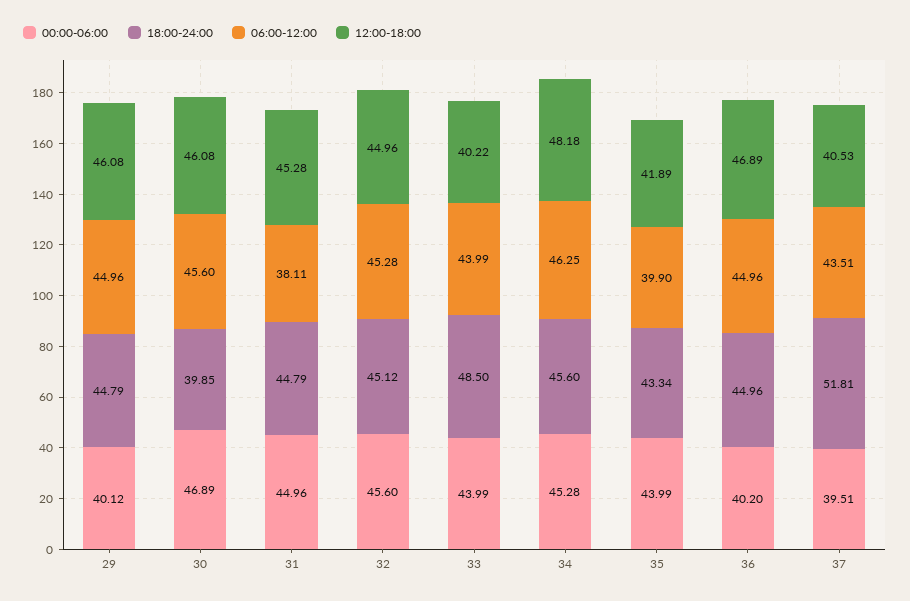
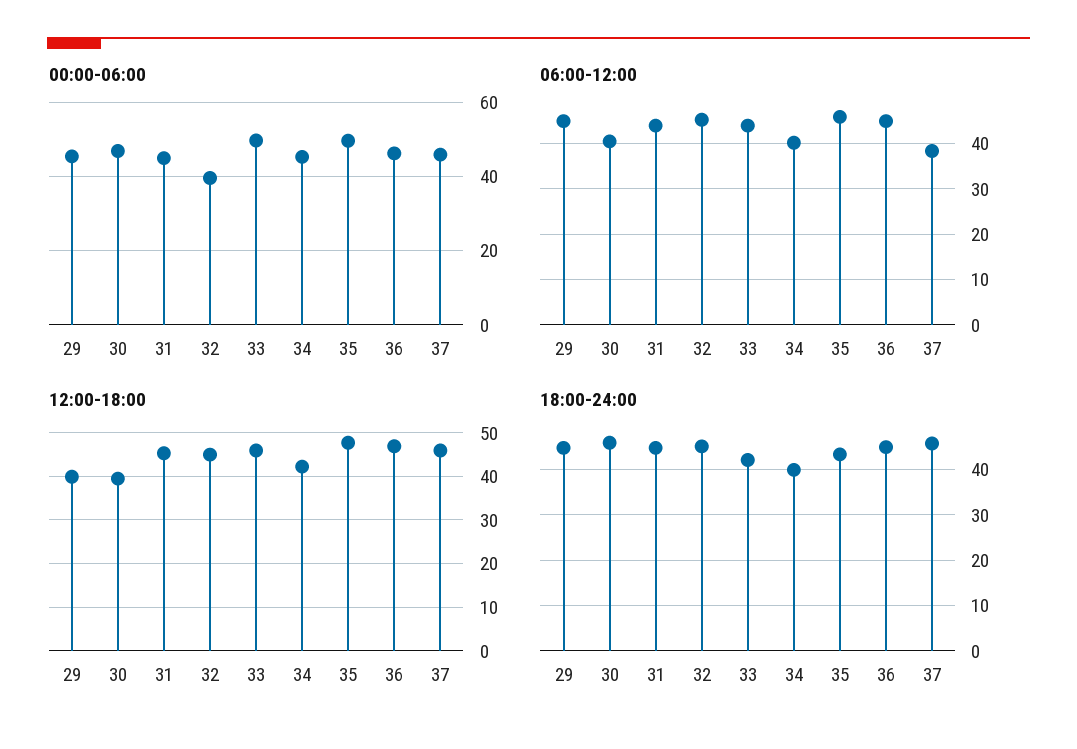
  {
    "00:00-06:00": {
-     "29": 40.12,
+     "29": 46,
      "30": 46.89,
      "31": 44.96,
-     "32": 45.6,
+     "32": 40,
-     "33": 43.99,
+     "33": 50,
      "34": 45.28,
-     "35": 43.99,
+     "35": 50,
-     "36": 40.2,
+     "36": 46,
-     "37": 39.51
+     "37": 46
    },
    "18:00-24:00": {
      "29": 44.79,
-     "30": 39.85,
+     "30": 46,
      "31": 44.79,
      "32": 45.12,
-     "33": 48.5,
+     "33": 42,
-     "34": 45.6,
+     "34": 40,
      "35": 43.34,
      "36": 44.96,
-     "37": 51.81
+     "37": 46
    },
    "06:00-12:00": {
      "29": 44.96,
-     "30": 45.6,
+     "30": 40,
-     "31": 38.11,
+     "31": 44,
      "32": 45.28,
      "33": 43.99,
-     "34": 46.25,
+     "34": 40,
-     "35": 39.9,
+     "35": 46,
      "36": 44.96,
-     "37": 43.51
+     "37": 38
    },
    "12:00-18:00": {
-     "29": 46.08,
+     "29": 40,
-     "30": 46.08,
+     "30": 40,
      "31": 45.28,
      "32": 44.96,
-     "33": 40.22,
+     "33": 46,
-     "34": 48.18,
+     "34": 42,
-     "35": 41.89,
+     "35": 48,
      "36": 46.89,
-     "37": 40.53
+     "37": 46
    }
  }

